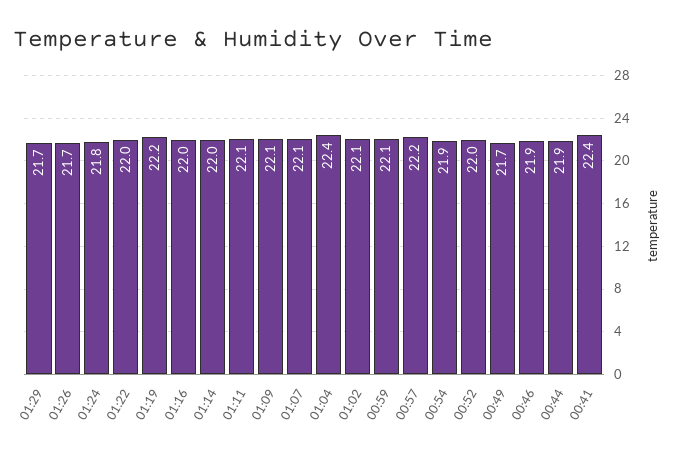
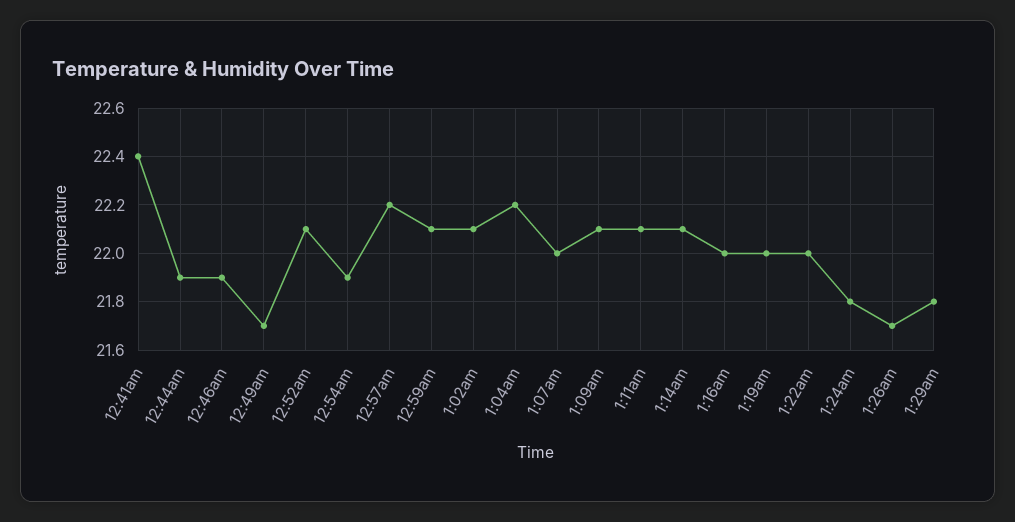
  {
-   "01:29": 21.7,
+   "01:29": 21.8,
    "01:26": 21.7,
    "01:24": 21.8,
    "01:22": 22,
-   "01:19": 22.2,
+   "01:19": 22,
    "01:16": 22,
-   "01:14": 22,
+   "01:14": 22.1,
    "01:11": 22.1,
    "01:09": 22.1,
-   "01:07": 22.1,
+   "01:07": 22,
-   "01:04": 22.4,
+   "01:04": 22.2,
    "01:02": 22.1,
    "00:59": 22.1,
    "00:57": 22.2,
    "00:54": 21.9,
-   "00:52": 22,
+   "00:52": 22.1,
    "00:49": 21.7,
    "00:46": 21.9,
    "00:44": 21.9,
    "00:41": 22.4
  }

